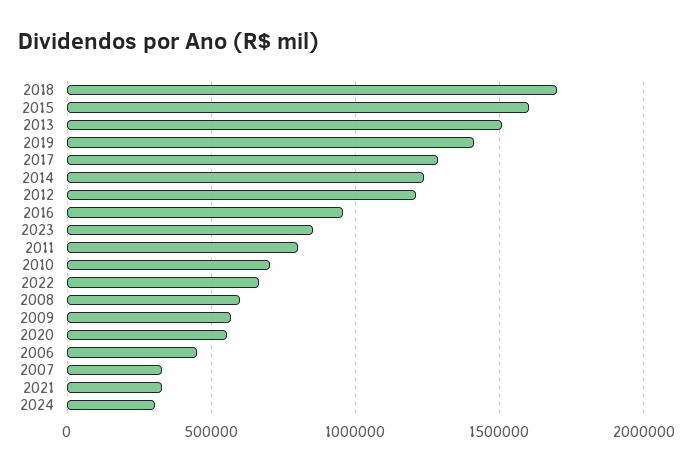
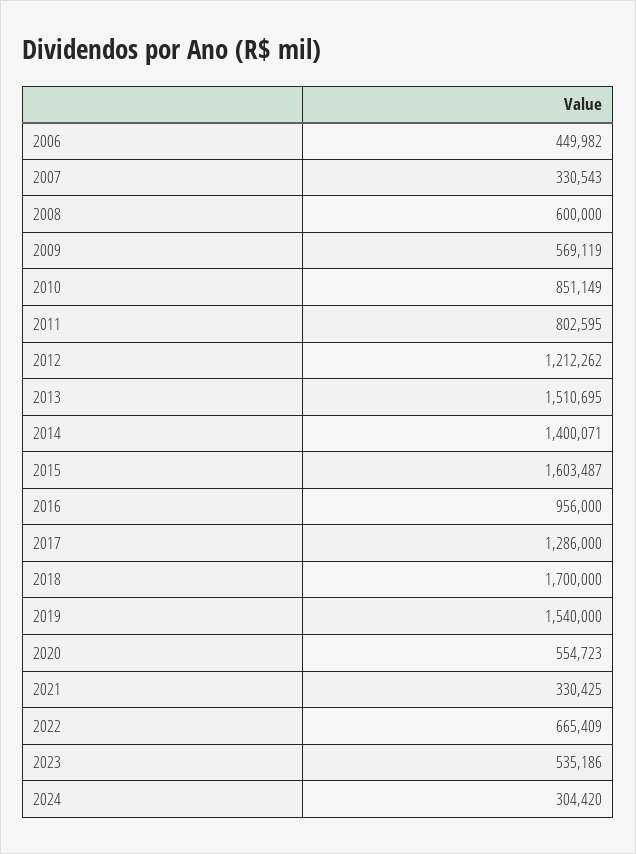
  {
    "2018": 1700000,
    "2015": 1603487,
    "2013": 1510695,
-   "2019": 1400000,
+   "2019": 1540000,
    "2017": 1286000,
-   "2014": 1250000,
+   "2014": 1400071,
    "2012": 1212262,
    "2016": 956000,
-   "2023": 850000,
+   "2023": 535186,
    "2011": 802595,
-   "2010": 700000,
+   "2010": 851149,
    "2022": 665409,
    "2008": 600000,
    "2009": 569119,
    "2020": 554723,
    "2006": 449982,
    "2007": 330543,
    "2021": 330425,
    "2024": 304420
  }

